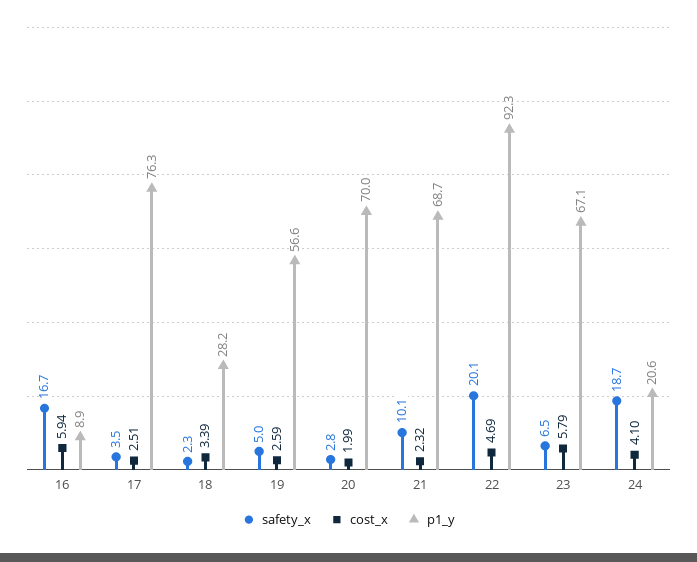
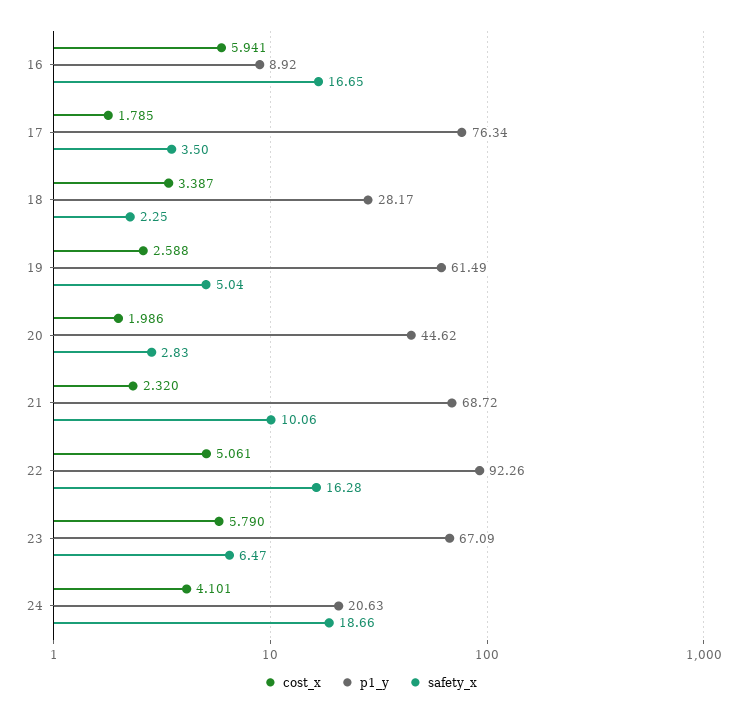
  {
    "safety_x": {
      "16": 16.65,
      "17": 3.5,
      "18": 2.25,
      "19": 5.04,
      "20": 2.83,
      "21": 10.06,
-     "22": 20.1,
+     "22": 16.28,
      "23": 6.47,
      "24": 18.66
    },
    "cost_x": {
      "16": 5.941,
-     "17": 2.51,
+     "17": 1.785,
      "18": 3.387,
      "19": 2.588,
      "20": 1.986,
      "21": 2.32,
-     "22": 4.69,
+     "22": 5.061,
      "23": 5.79,
      "24": 4.101
    },
    "p1_y": {
      "16": 8.92,
      "17": 76.34,
      "18": 28.17,
-     "19": 56.6,
+     "19": 61.49,
-     "20": 70,
+     "20": 44.62,
      "21": 68.72,
      "22": 92.26,
      "23": 67.09,
      "24": 20.63
    }
  }

